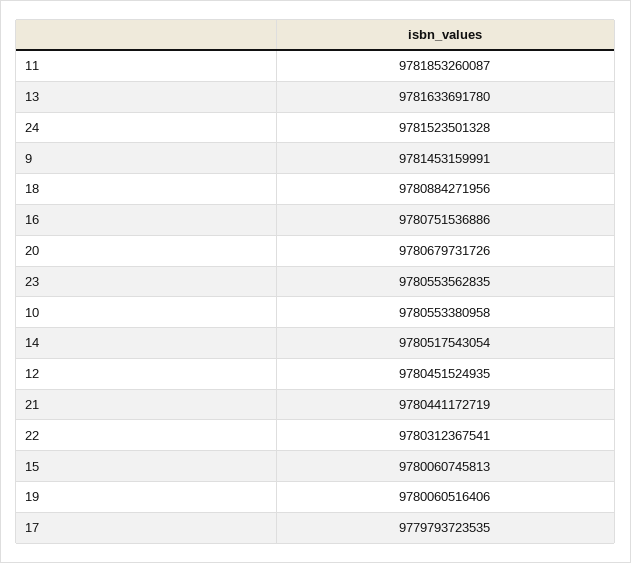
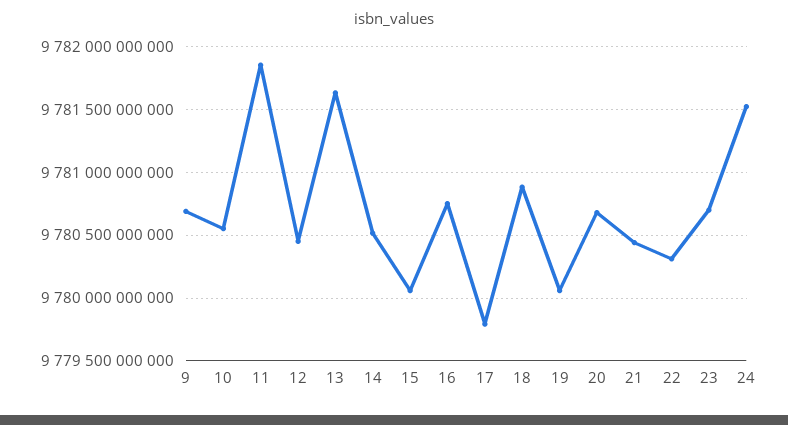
  {
    "11": 9781853260087,
    "13": 9781633691780,
    "24": 9781523501328,
-   "9": 9781453159991,
+   "9": 9780700000000,
    "18": 9780884271956,
    "16": 9780751536886,
    "20": 9780679731726,
-   "23": 9780553562835,
+   "23": 9780700000000,
    "10": 9780553380958,
    "14": 9780517543054,
    "12": 9780451524935,
    "21": 9780441172719,
    "22": 9780312367541,
    "15": 9780060745813,
    "19": 9780060516406,
    "17": 9779793723535
  }

